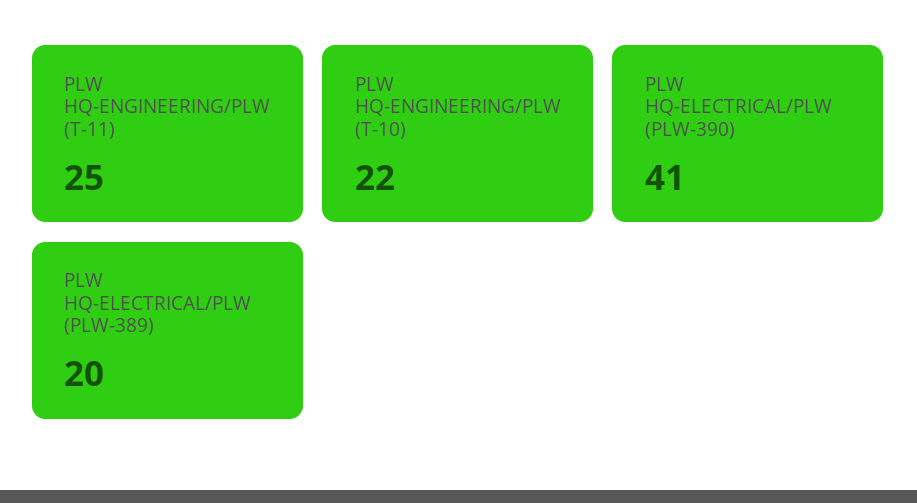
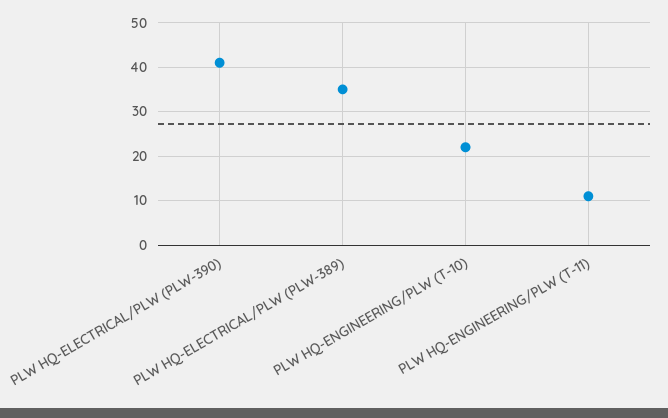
  {
-   "PLW HQ-ENGINEERING/PLW (T-11)": 25,
+   "PLW HQ-ENGINEERING/PLW (T-11)": 10,
    "PLW HQ-ENGINEERING/PLW (T-10)": 22,
    "PLW HQ-ELECTRICAL/PLW (PLW-390)": 41,
-   "PLW HQ-ELECTRICAL/PLW (PLW-389)": 20
+   "PLW HQ-ELECTRICAL/PLW (PLW-389)": 35
  }

